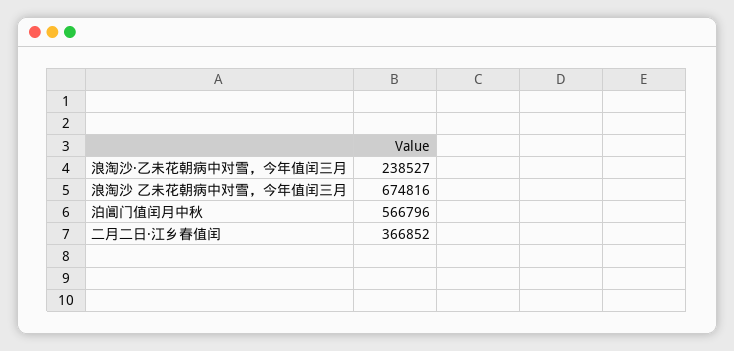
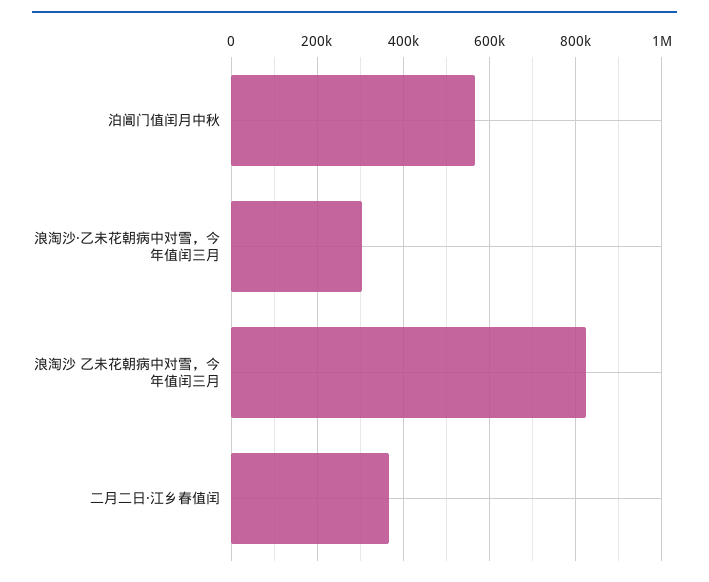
  {
-   "浪淘沙·乙未花朝病中对雪，今年值闰三月": 238527,
+   "浪淘沙·乙未花朝病中对雪，今年值闰三月": 300000,
-   "浪淘沙 乙未花朝病中对雪，今年值闰三月": 674816,
+   "浪淘沙 乙未花朝病中对雪，今年值闰三月": 820000,
    "泊阊门值闰月中秋": 566796,
    "二月二日·江乡春值闰": 366852
  }

